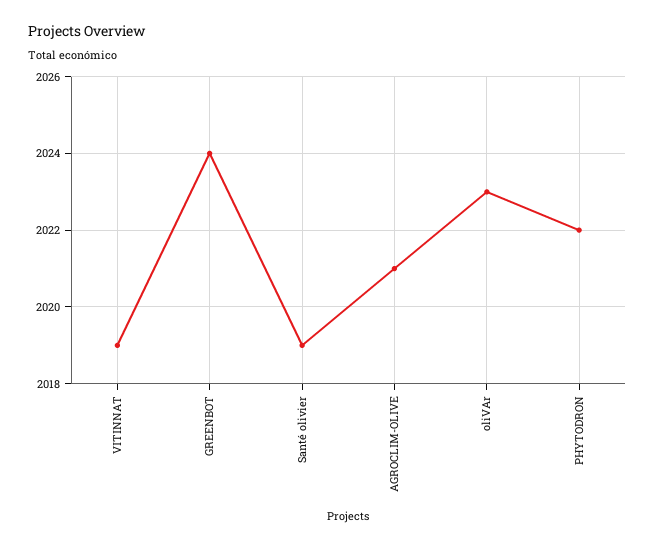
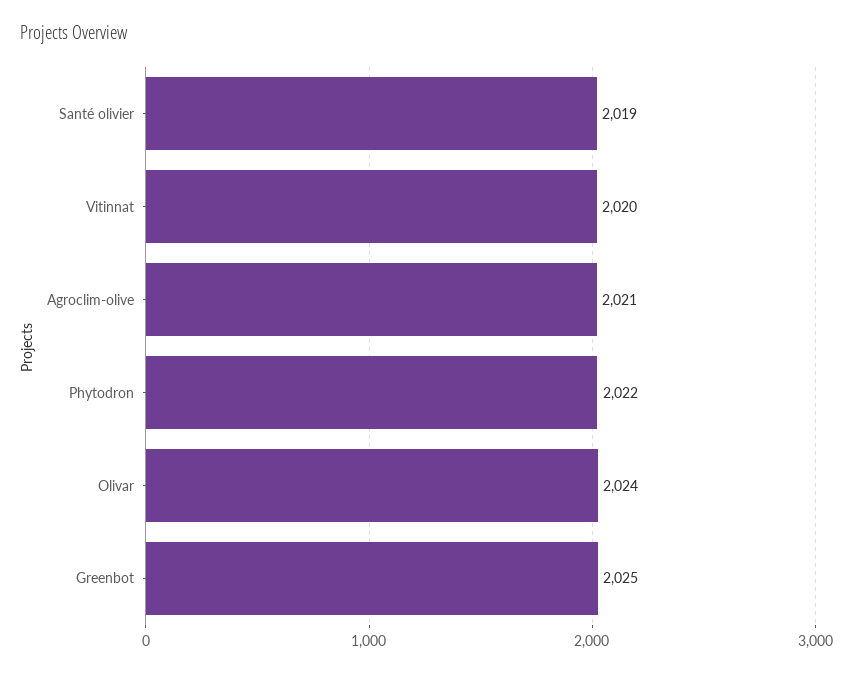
  {
-   "VITINNAT": 2019,
+   "VITINNAT": 2020,
-   "GREENBOT": 2024,
+   "GREENBOT": 2025,
    "Santé olivier": 2019,
    "AGROCLIM-OLIVE": 2021,
-   "oliVAr": 2023,
+   "oliVAr": 2024,
    "PHYTODRON": 2022
  }

